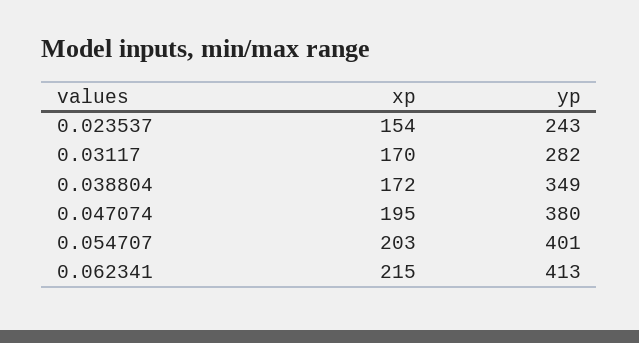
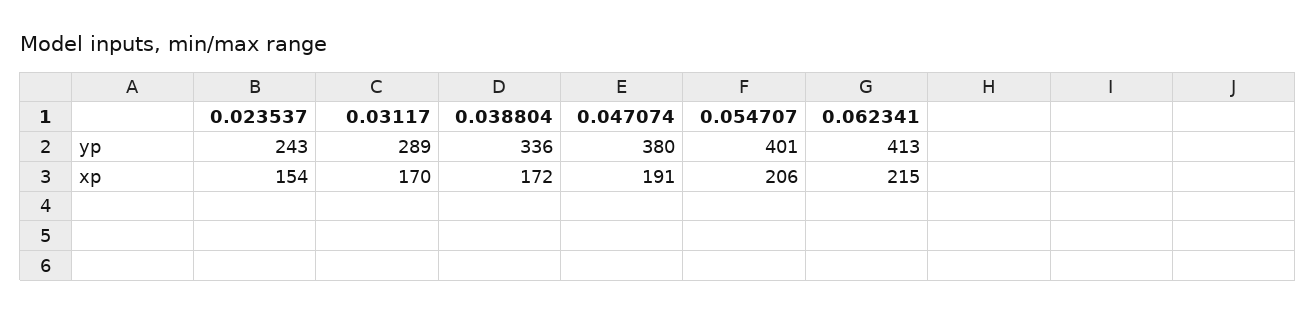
  {
    "xp": {
      "0.023537": 154,
      "0.03117": 170,
      "0.038804": 172,
-     "0.047074": 195,
+     "0.047074": 191,
-     "0.054707": 203,
+     "0.054707": 206,
      "0.062341": 215
    },
    "yp": {
      "0.023537": 243,
-     "0.03117": 282,
+     "0.03117": 289,
-     "0.038804": 349,
+     "0.038804": 336,
      "0.047074": 380,
      "0.054707": 401,
      "0.062341": 413
    }
  }

